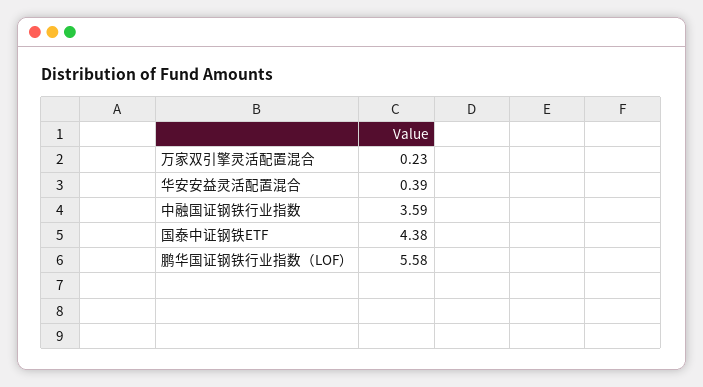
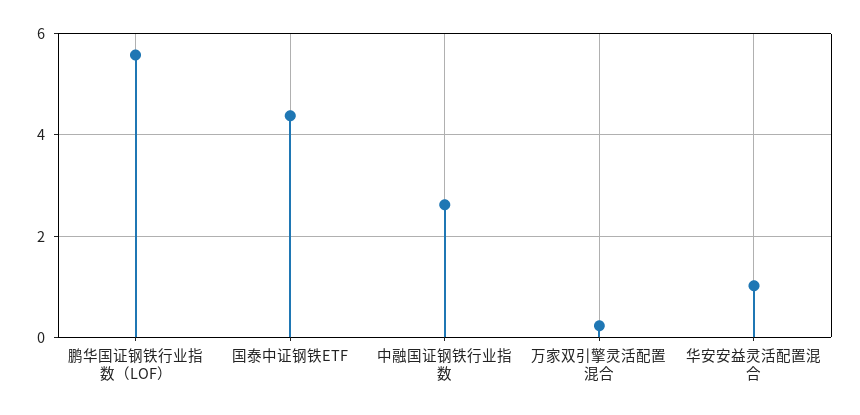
  {
    "万家双引擎灵活配置混合": 0.23,
-   "华安安益灵活配置混合": 0.39,
+   "华安安益灵活配置混合": 1,
-   "中融国证钢铁行业指数": 3.59,
+   "中融国证钢铁行业指数": 2.6,
    "国泰中证钢铁ETF": 4.38,
    "鹏华国证钢铁行业指数（LOF）": 5.58
  }

